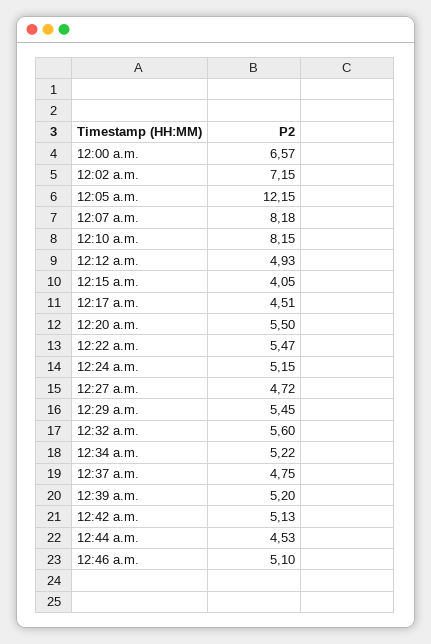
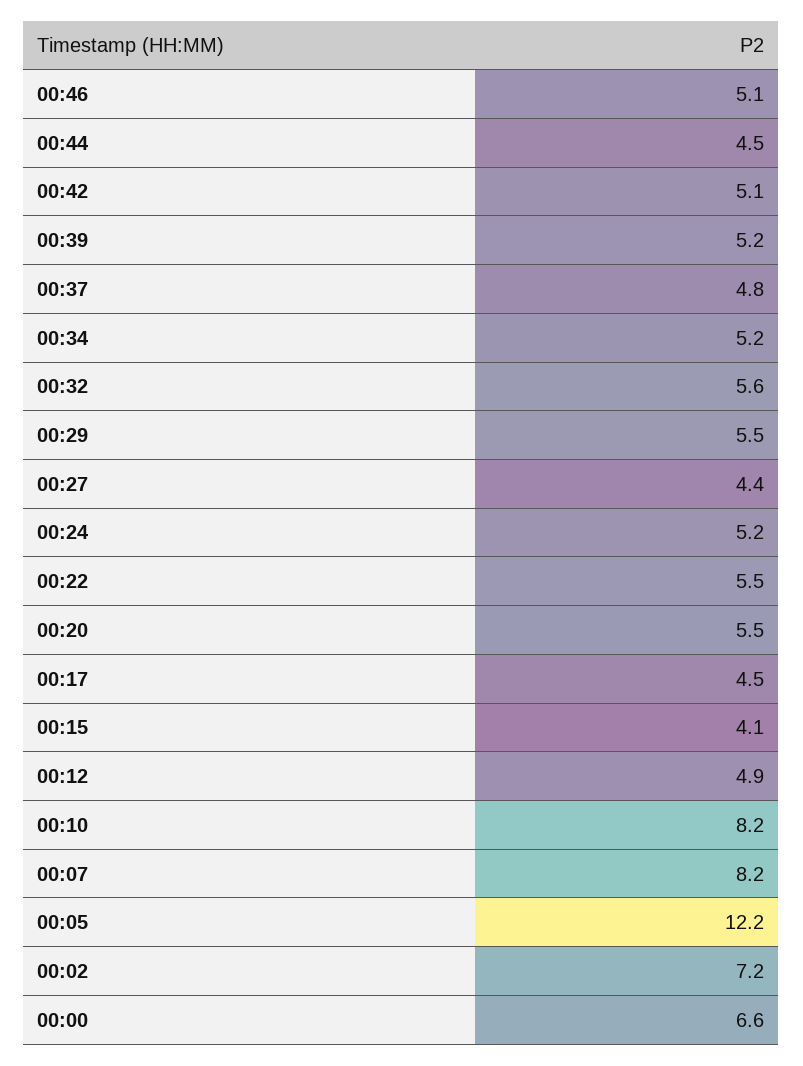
  {
    "12:00 a.m.": 6.57,
    "12:02 a.m.": 7.15,
    "12:05 a.m.": 12.15,
    "12:07 a.m.": 8.18,
    "12:10 a.m.": 8.15,
    "12:12 a.m.": 4.93,
    "12:15 a.m.": 4.05,
    "12:17 a.m.": 4.51,
    "12:20 a.m.": 5.5,
    "12:22 a.m.": 5.47,
    "12:24 a.m.": 5.15,
-   "12:27 a.m.": 4.72,
+   "12:27 a.m.": 4.4,
    "12:29 a.m.": 5.45,
    "12:32 a.m.": 5.6,
    "12:34 a.m.": 5.22,
    "12:37 a.m.": 4.75,
    "12:39 a.m.": 5.2,
    "12:42 a.m.": 5.13,
    "12:44 a.m.": 4.53,
    "12:46 a.m.": 5.1
  }

